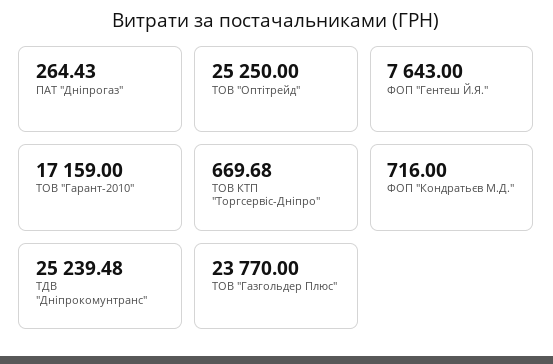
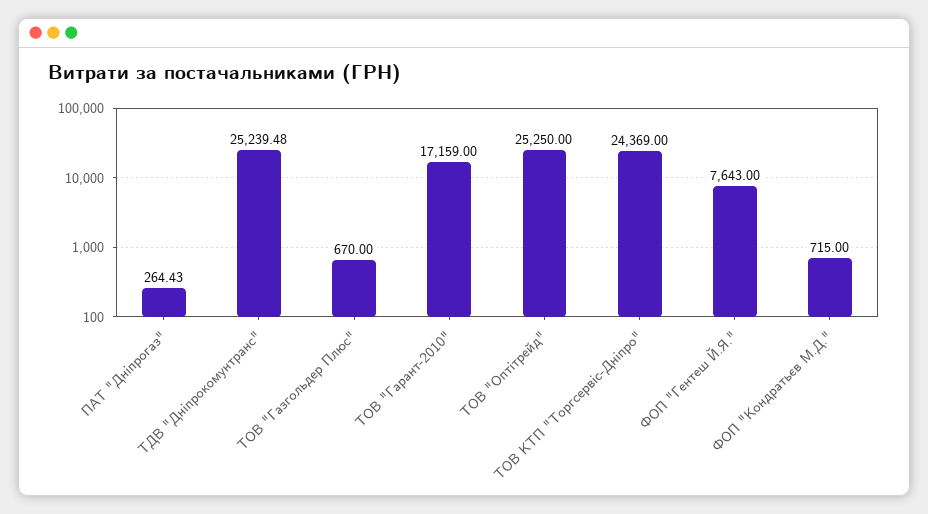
  {
    "ПАТ \"Дніпрогаз\"": 264.43,
    "ТОВ \"Оптітрейд\"": 25250,
    "ФОП \"Гентеш Й.Я.\"": 7643,
    "ТОВ \"Гарант-2010\"": 17159,
-   "ТОВ КТП \"Торгсервіс-Дніпро\"": 669.68,
+   "ТОВ КТП \"Торгсервіс-Дніпро\"": 24369,
-   "ФОП \"Кондратьєв М.Д.\"": 716,
+   "ФОП \"Кондратьєв М.Д.\"": 715,
    "ТДВ \"Дніпрокомунтранс\"": 25239.48,
-   "ТОВ \"Газгольдер Плюс\"": 23770
+   "ТОВ \"Газгольдер Плюс\"": 670
  }

